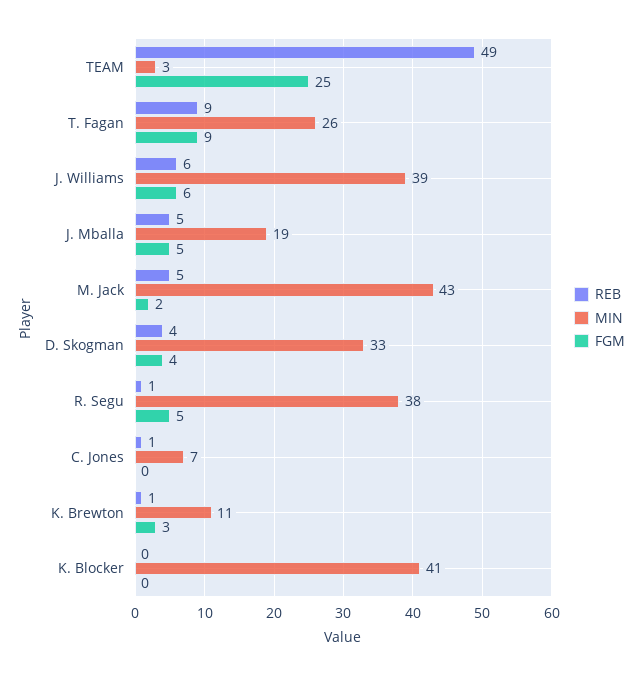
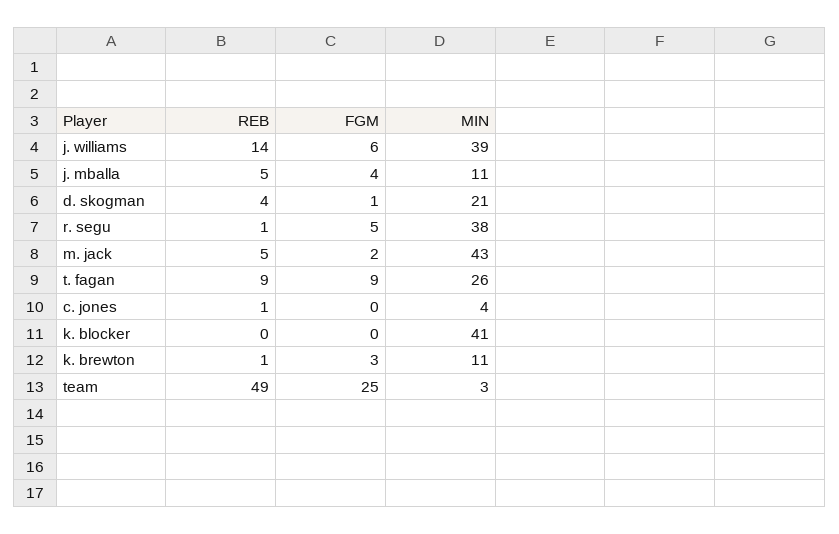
  {
    "REB": {
      "TEAM": 49,
      "T. Fagan": 9,
-     "J. Williams": 6,
+     "J. Williams": 14,
      "J. Mballa": 5,
      "M. Jack": 5,
      "D. Skogman": 4,
      "R. Segu": 1,
      "C. Jones": 1,
      "K. Brewton": 1,
      "K. Blocker": 0
    },
    "MIN": {
      "TEAM": 3,
      "T. Fagan": 26,
      "J. Williams": 39,
-     "J. Mballa": 19,
+     "J. Mballa": 11,
      "M. Jack": 43,
-     "D. Skogman": 33,
+     "D. Skogman": 21,
      "R. Segu": 38,
-     "C. Jones": 7,
+     "C. Jones": 4,
      "K. Brewton": 11,
      "K. Blocker": 41
    },
    "FGM": {
      "TEAM": 25,
      "T. Fagan": 9,
      "J. Williams": 6,
-     "J. Mballa": 5,
+     "J. Mballa": 4,
      "M. Jack": 2,
-     "D. Skogman": 4,
+     "D. Skogman": 1,
      "R. Segu": 5,
      "C. Jones": 0,
      "K. Brewton": 3,
      "K. Blocker": 0
    }
  }

